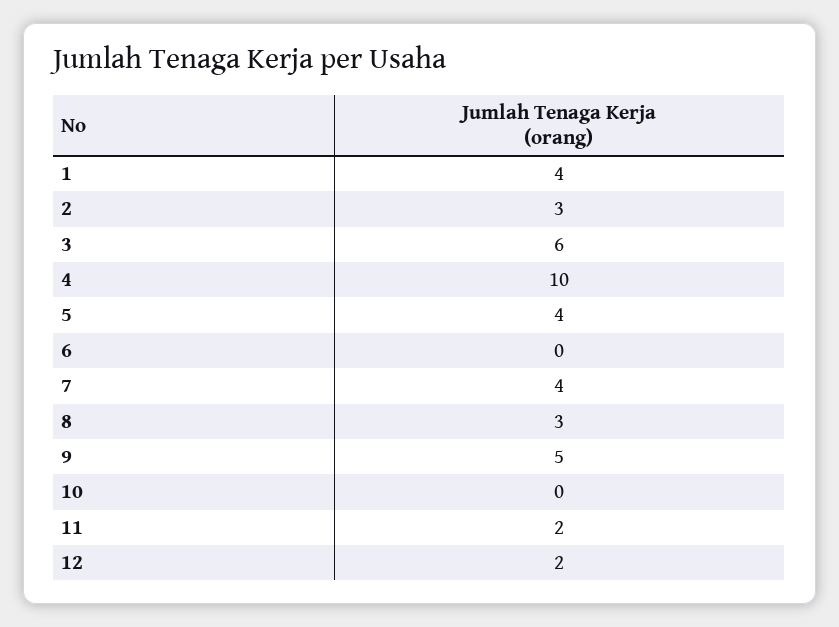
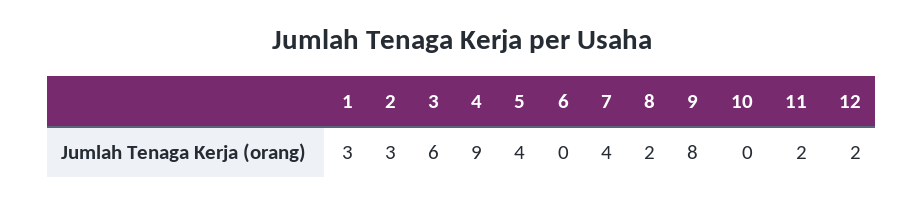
  {
-   "1": 4,
+   "1": 3,
    "2": 3,
    "3": 6,
-   "4": 10,
+   "4": 9,
    "5": 4,
    "6": 0,
    "7": 4,
-   "8": 3,
+   "8": 2,
-   "9": 5,
+   "9": 8,
    "10": 0,
    "11": 2,
    "12": 2
  }

